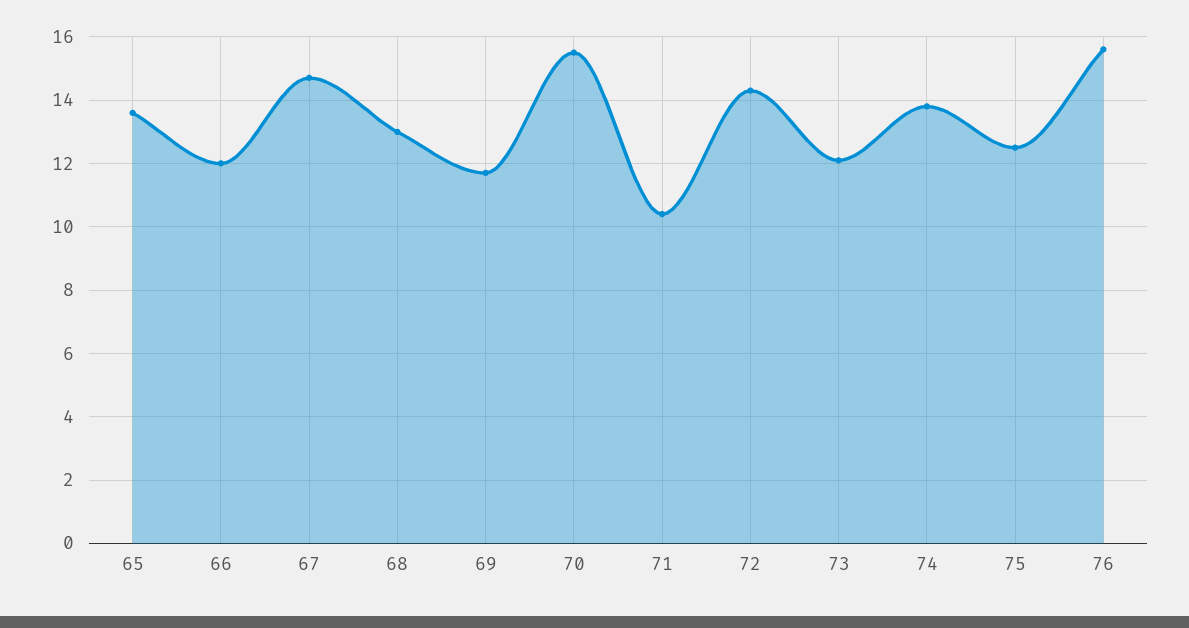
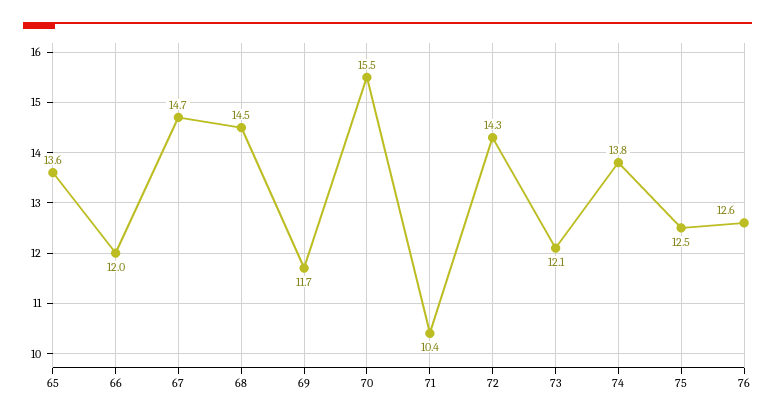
  {
    "65": 13.6,
    "66": 12,
    "67": 14.7,
-   "68": 13,
+   "68": 14.5,
    "69": 11.7,
    "70": 15.5,
    "71": 10.4,
    "72": 14.3,
    "73": 12.1,
    "74": 13.8,
    "75": 12.5,
-   "76": 15.5
+   "76": 12.6
  }

